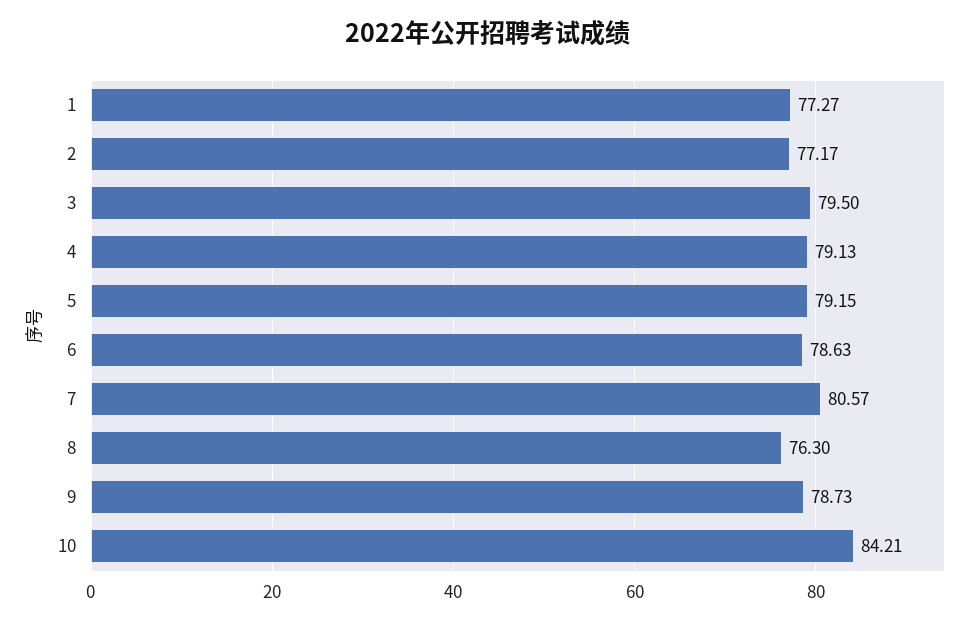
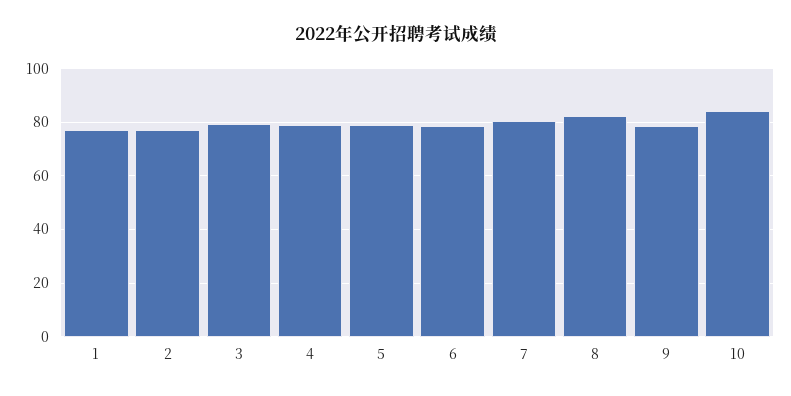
  {
    "1": 77.27,
    "2": 77.17,
    "3": 79.5,
    "4": 79.13,
    "5": 79.15,
    "6": 78.63,
    "7": 80.57,
-   "8": 76.3,
+   "8": 82.5,
    "9": 78.73,
    "10": 84.21
  }

